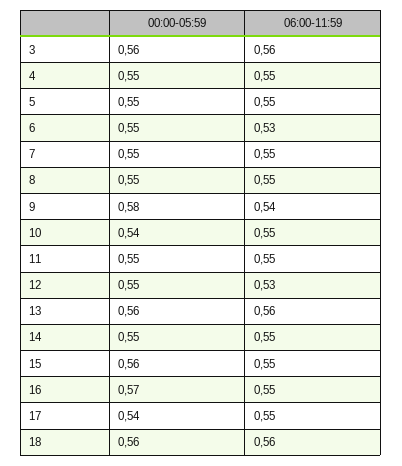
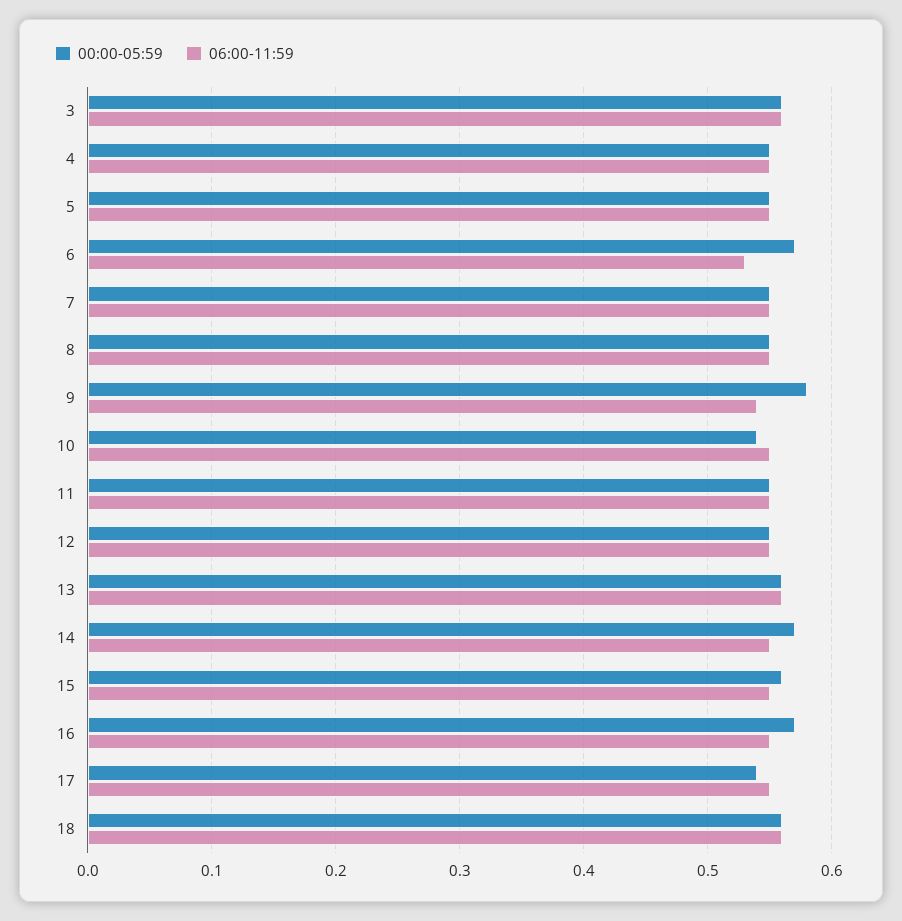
  {
    "00:00-05:59": {
      "3": 0.56,
      "4": 0.55,
      "5": 0.55,
-     "6": 0.55,
+     "6": 0.57,
      "7": 0.55,
      "8": 0.55,
      "9": 0.58,
      "10": 0.54,
      "11": 0.55,
      "12": 0.55,
      "13": 0.56,
-     "14": 0.55,
+     "14": 0.57,
      "15": 0.56,
      "16": 0.57,
      "17": 0.54,
      "18": 0.56
    },
    "06:00-11:59": {
      "3": 0.56,
      "4": 0.55,
      "5": 0.55,
      "6": 0.53,
      "7": 0.55,
      "8": 0.55,
      "9": 0.54,
      "10": 0.55,
      "11": 0.55,
-     "12": 0.53,
+     "12": 0.55,
      "13": 0.56,
      "14": 0.55,
      "15": 0.55,
      "16": 0.55,
      "17": 0.55,
      "18": 0.56
    }
  }

